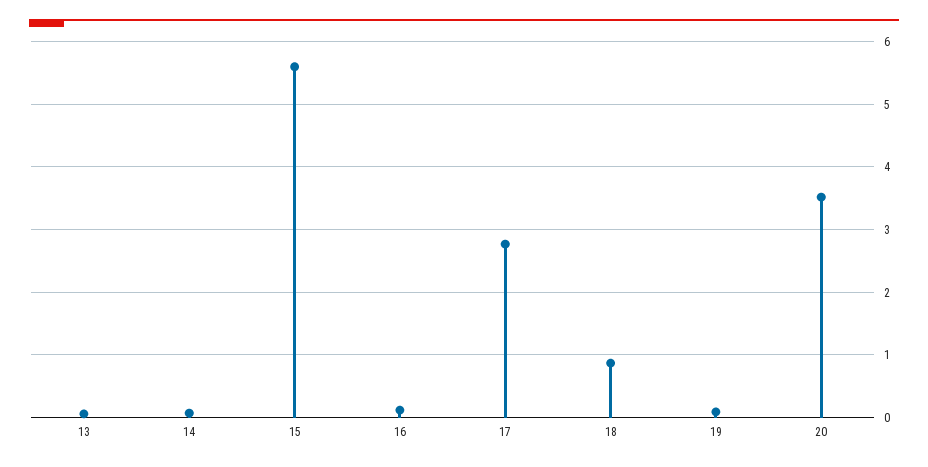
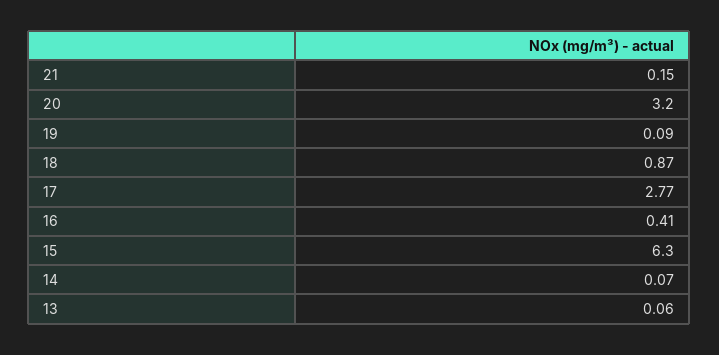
  {
    "13": 0.06,
    "14": 0.07,
-   "15": 5.6,
+   "15": 6.3,
-   "16": 0.1,
+   "16": 0.41,
    "17": 2.77,
    "18": 0.87,
    "19": 0.09,
-   "20": 3.5
+   "20": 3.2,
+   "21": 0.15
  }

